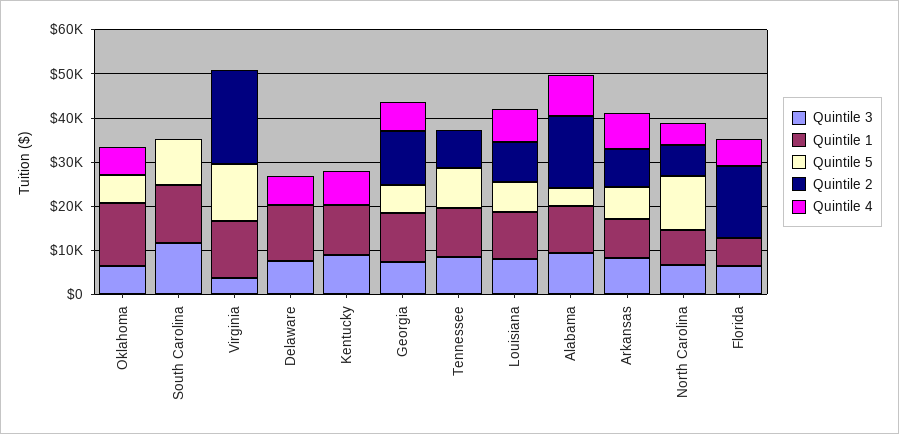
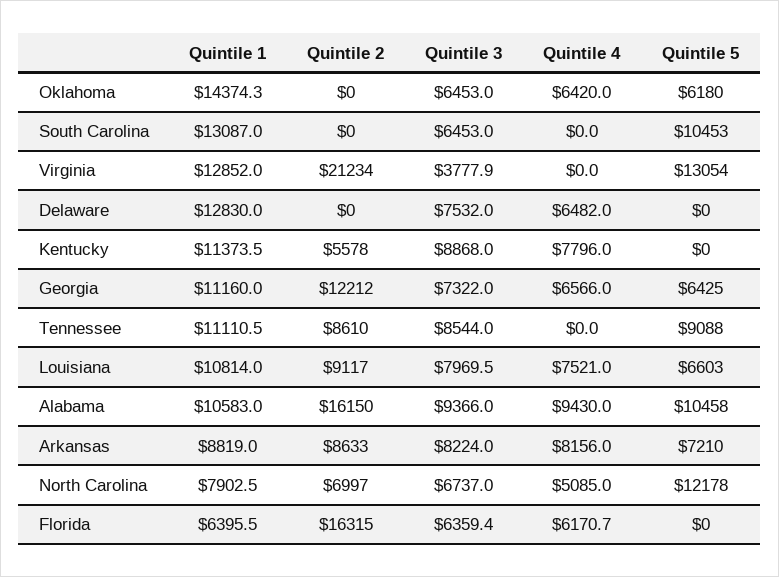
  {
    "Quintile 3": {
      "Oklahoma": 6453,
-     "South Carolina": 12000,
+     "South Carolina": 6453,
      "Virginia": 3777.9,
      "Delaware": 7532,
      "Kentucky": 8868,
      "Georgia": 7322,
      "Tennessee": 8544,
      "Louisiana": 7969.5,
      "Alabama": 9366,
      "Arkansas": 8224,
      "North Carolina": 6737,
      "Florida": 6359.4
    },
    "Quintile 1": {
      "Oklahoma": 14374.3,
      "South Carolina": 13087,
      "Virginia": 12852,
      "Delaware": 12830,
      "Kentucky": 11373.5,
      "Georgia": 11160,
      "Tennessee": 11110.5,
      "Louisiana": 10814,
      "Alabama": 10583,
      "Arkansas": 8819,
      "North Carolina": 7902.5,
      "Florida": 6395.5
    },
    "Quintile 5": {
      "Oklahoma": 6180,
      "South Carolina": 10453,
      "Virginia": 13054,
      "Delaware": 0,
      "Kentucky": 0,
      "Georgia": 6425,
      "Tennessee": 9088,
      "Louisiana": 6603,
-     "Alabama": 4000,
+     "Alabama": 10458,
      "Arkansas": 7210,
      "North Carolina": 12178,
      "Florida": 0
    },
    "Quintile 2": {
      "Oklahoma": 0,
      "South Carolina": 0,
      "Virginia": 21234,
      "Delaware": 0,
-     "Kentucky": 0,
+     "Kentucky": 5578,
      "Georgia": 12212,
      "Tennessee": 8610,
      "Louisiana": 9117,
      "Alabama": 16150,
      "Arkansas": 8633,
      "North Carolina": 6997,
      "Florida": 16315
    },
    "Quintile 4": {
      "Oklahoma": 6420,
      "South Carolina": 0,
      "Virginia": 0,
      "Delaware": 6482,
      "Kentucky": 7796,
      "Georgia": 6566,
      "Tennessee": 0,
      "Louisiana": 7521,
      "Alabama": 9430,
      "Arkansas": 8156,
      "North Carolina": 5085,
      "Florida": 6170.7
    }
  }

